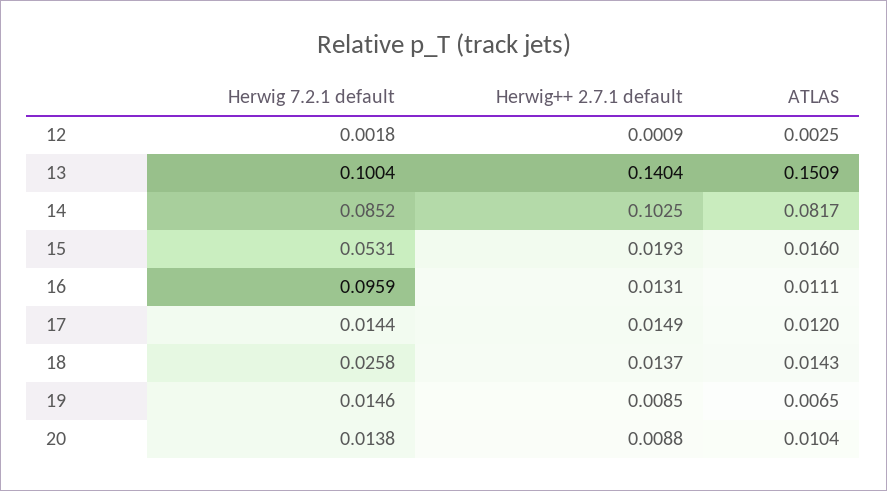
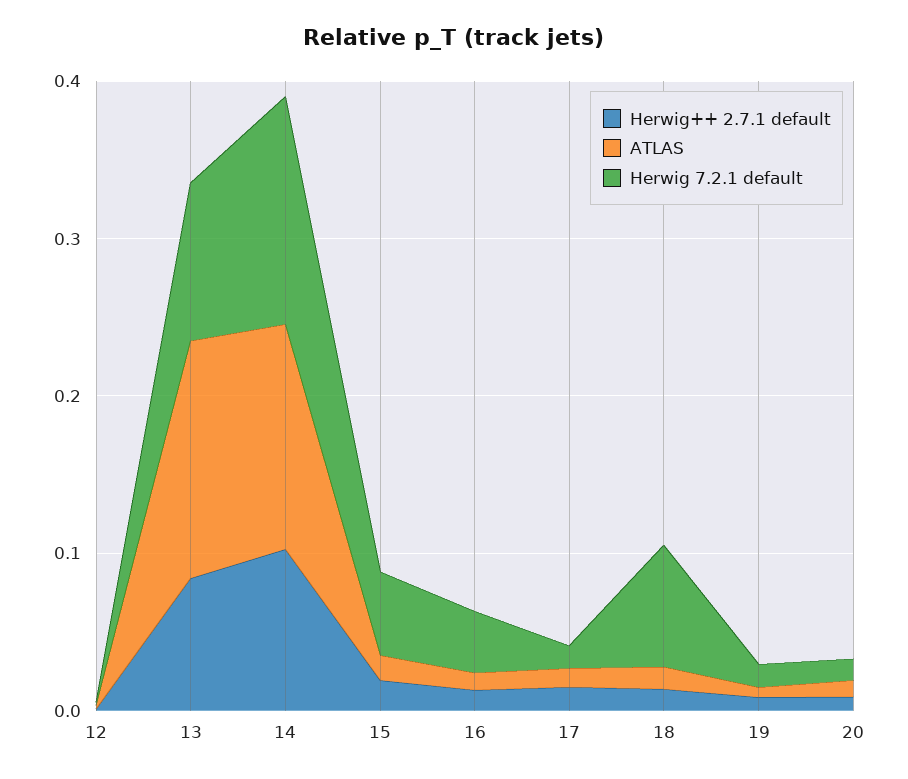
  {
    "Herwig 7.2.1 default": {
      "12": 0.0018,
      "13": 0.1004,
-     "14": 0.0852,
+     "14": 0.14,
      "15": 0.0531,
-     "16": 0.0959,
+     "16": 0.04,
      "17": 0.0144,
-     "18": 0.0258,
+     "18": 0.08,
      "19": 0.0146,
      "20": 0.0138
    },
    "Herwig++ 2.7.1 default": {
      "12": 0.0009,
-     "13": 0.1404,
+     "13": 0.08,
      "14": 0.1025,
      "15": 0.0193,
      "16": 0.0131,
      "17": 0.0149,
      "18": 0.0137,
      "19": 0.0085,
      "20": 0.0088
    },
    "ATLAS": {
      "12": 0.0025,
      "13": 0.1509,
-     "14": 0.0817,
+     "14": 0.14,
      "15": 0.016,
      "16": 0.0111,
      "17": 0.012,
      "18": 0.0143,
      "19": 0.0065,
      "20": 0.0104
    }
  }

